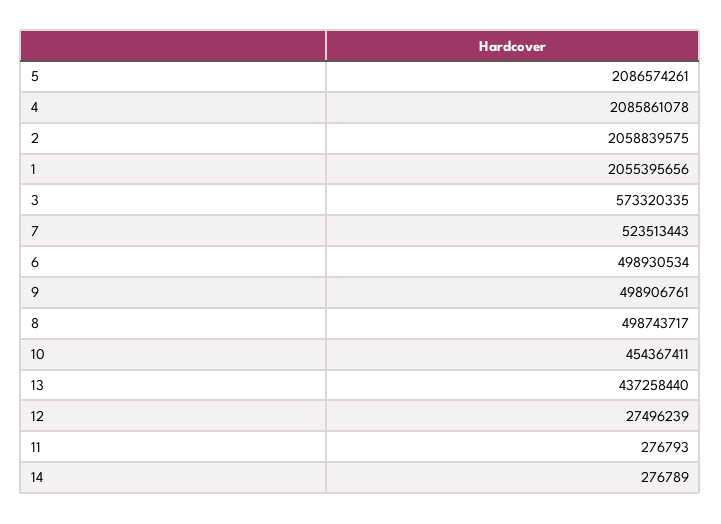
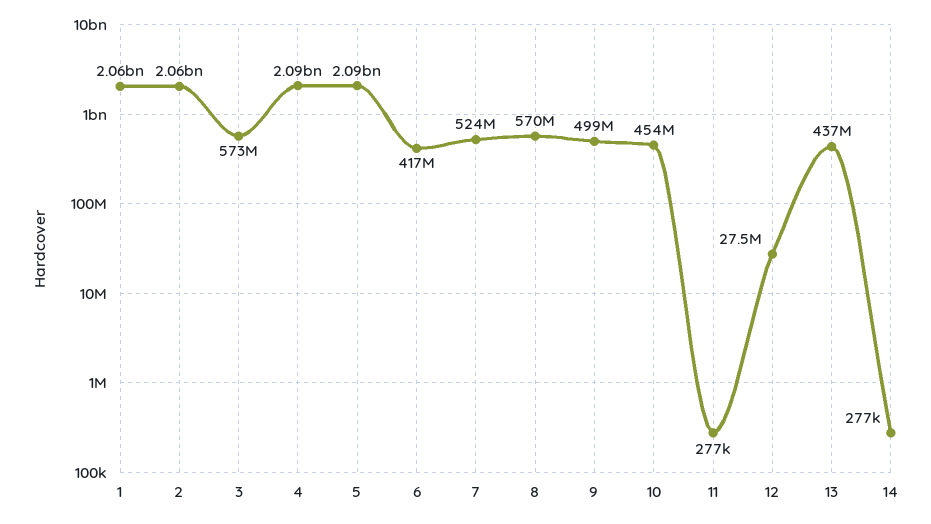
  {
    "5": 2086574261,
    "4": 2085861078,
    "2": 2058839575,
    "1": 2055395656,
    "3": 573320335,
    "7": 523513443,
-   "6": 498930534,
+   "6": 417000000,
    "9": 498906761,
-   "8": 498743717,
+   "8": 570000000,
    "10": 454367411,
    "13": 437258440,
    "12": 27496239,
    "11": 276793,
    "14": 276789
  }

